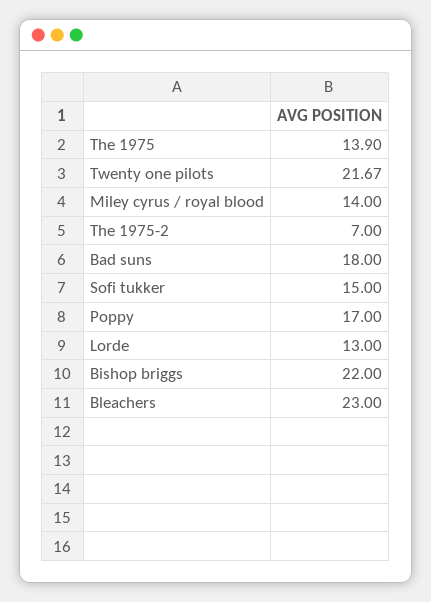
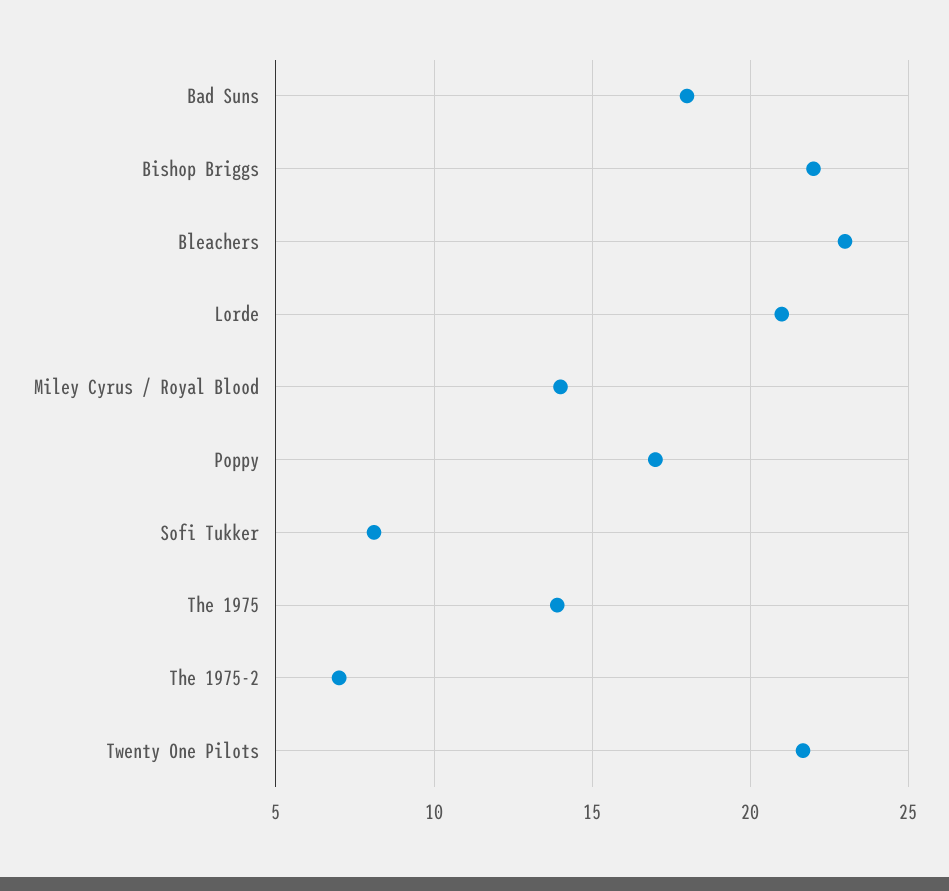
  {
    "The 1975": 13.9,
    "Twenty one pilots": 21.67,
    "Miley cyrus / royal blood": 14,
    "The 1975-2": 7,
    "Bad suns": 18,
-   "Sofi tukker": 15,
+   "Sofi tukker": 8,
    "Poppy": 17,
-   "Lorde": 13,
+   "Lorde": 21,
    "Bishop briggs": 22,
    "Bleachers": 23
  }

